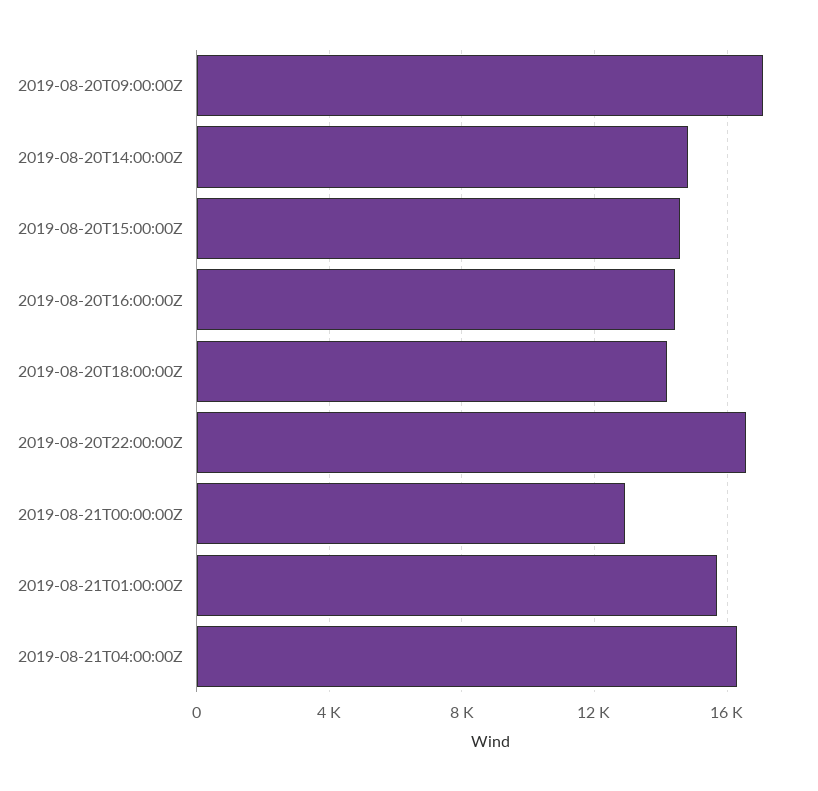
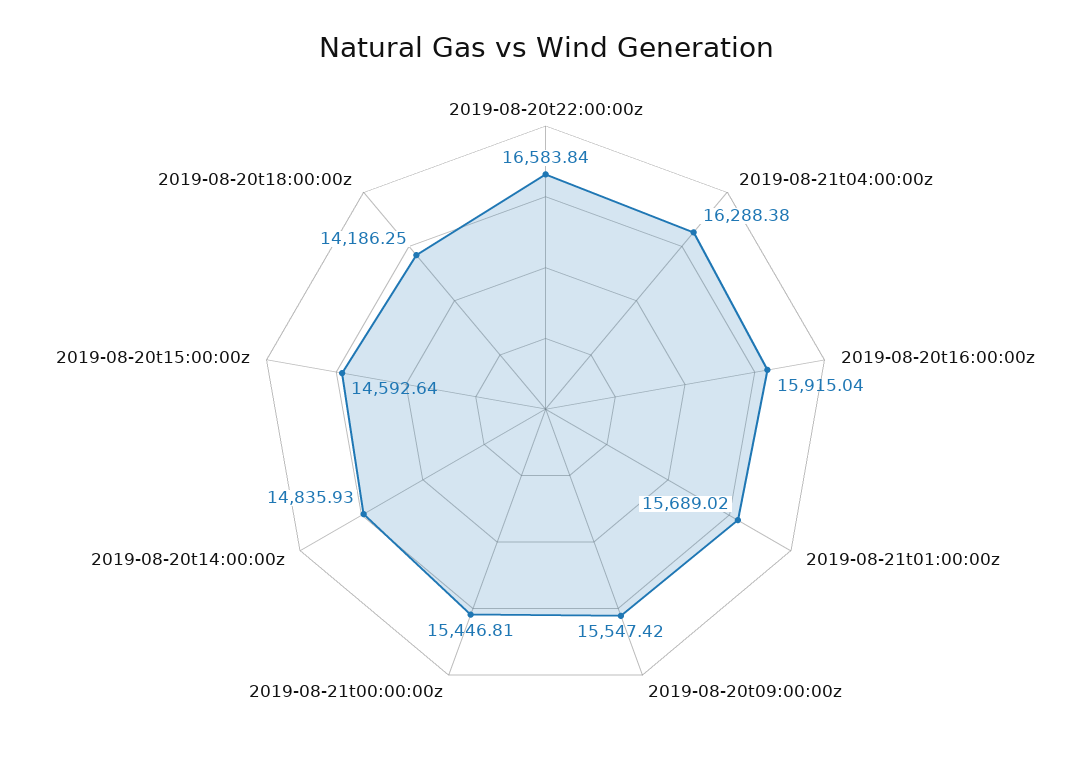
  {
-   "2019-08-20T09:00:00Z": 17000,
+   "2019-08-20T09:00:00Z": 15547.42,
    "2019-08-20T14:00:00Z": 14835.93,
    "2019-08-20T15:00:00Z": 14592.64,
-   "2019-08-20T16:00:00Z": 14500,
+   "2019-08-20T16:00:00Z": 15915.04,
    "2019-08-20T18:00:00Z": 14186.25,
    "2019-08-20T22:00:00Z": 16583.84,
-   "2019-08-21T00:00:00Z": 13000,
+   "2019-08-21T00:00:00Z": 15446.81,
    "2019-08-21T01:00:00Z": 15689.02,
    "2019-08-21T04:00:00Z": 16288.38
  }

